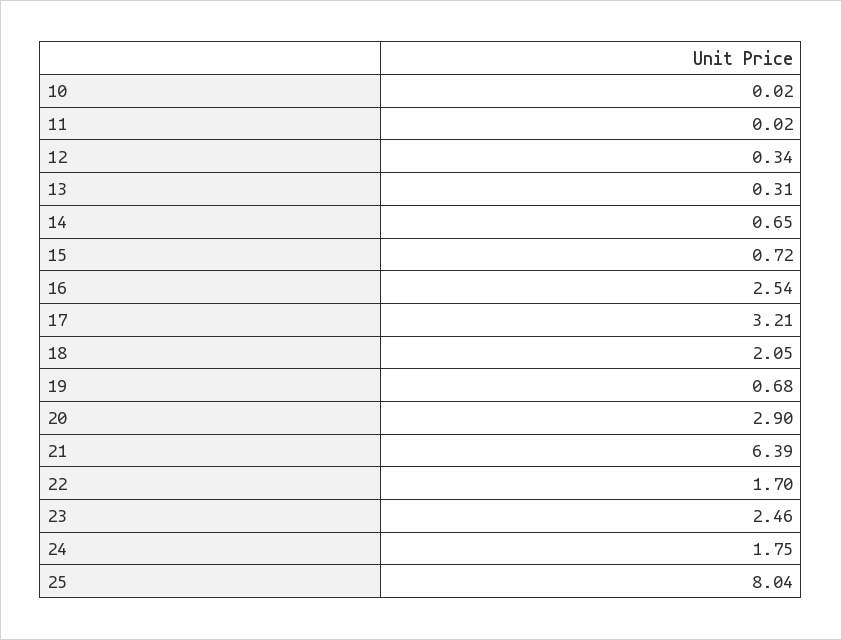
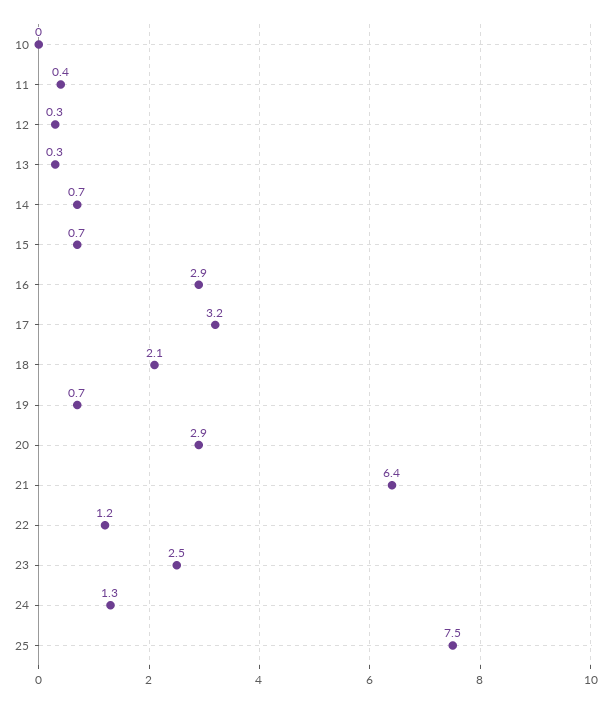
  {
    "10": 0.02,
-   "11": 0.02,
+   "11": 0.4,
    "12": 0.34,
    "13": 0.31,
    "14": 0.65,
    "15": 0.72,
-   "16": 2.54,
+   "16": 2.9,
    "17": 3.21,
    "18": 2.05,
    "19": 0.68,
    "20": 2.9,
    "21": 6.39,
-   "22": 1.7,
+   "22": 1.2,
    "23": 2.46,
-   "24": 1.75,
+   "24": 1.3,
-   "25": 8.04
+   "25": 7.5
  }

